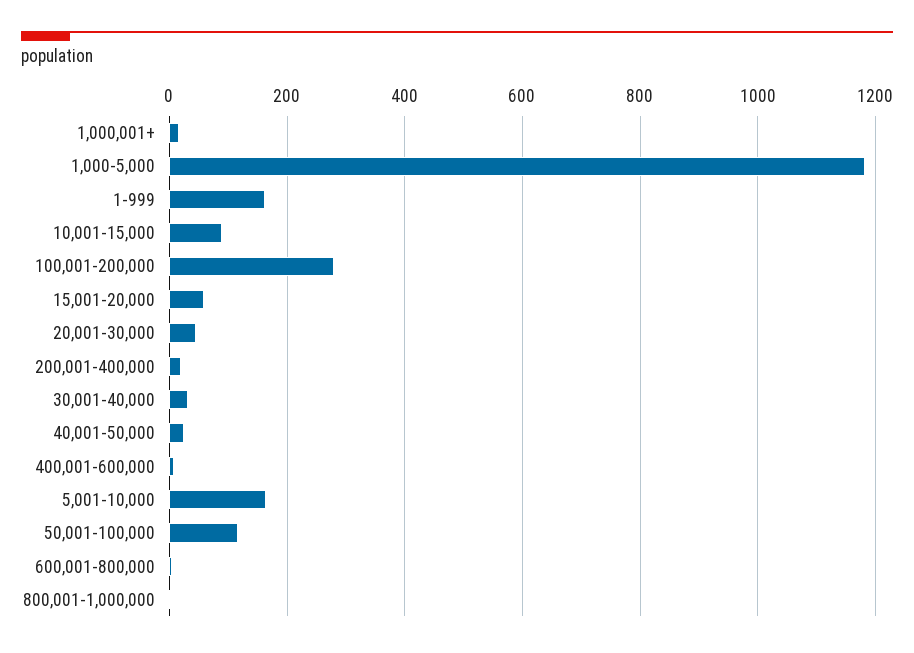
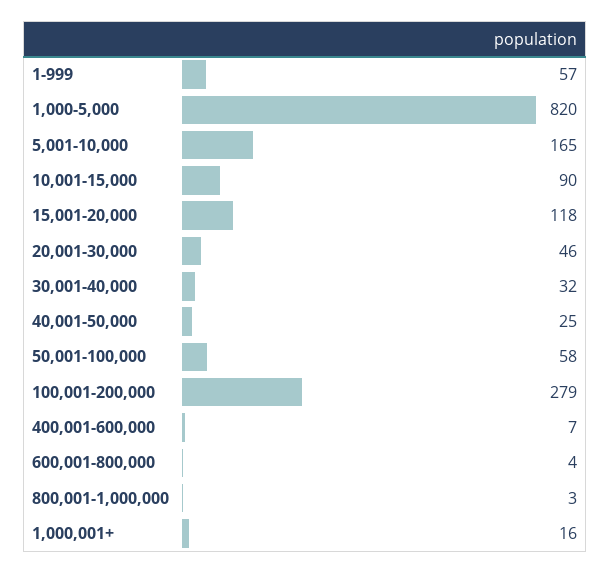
  {
    "1,000,001+": 16,
-   "1,000-5,000": 1180,
+   "1,000-5,000": 820,
-   "1-999": 160,
+   "1-999": 57,
    "10,001-15,000": 90,
    "100,001-200,000": 279,
-   "15,001-20,000": 60,
+   "15,001-20,000": 118,
    "20,001-30,000": 46,
-   "200,001-400,000": 20,
    "30,001-40,000": 32,
    "40,001-50,000": 25,
    "400,001-600,000": 7,
    "5,001-10,000": 165,
-   "50,001-100,000": 120,
+   "50,001-100,000": 58,
    "600,001-800,000": 4,
    "800,001-1,000,000": 3
  }

